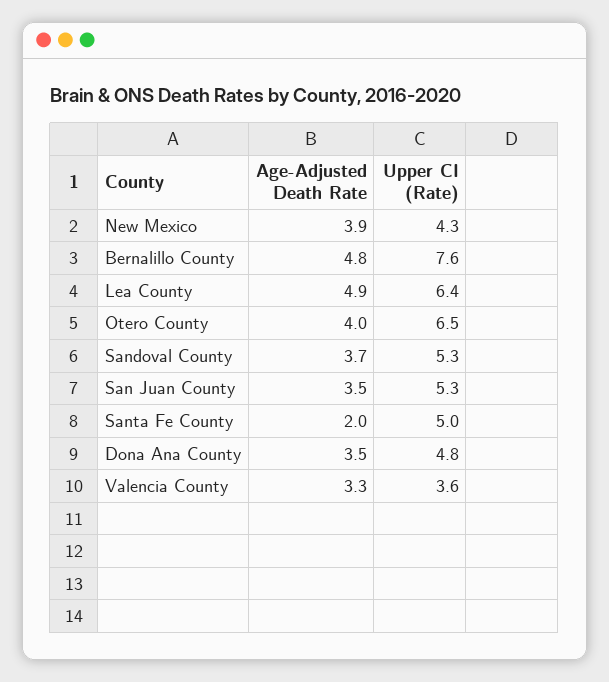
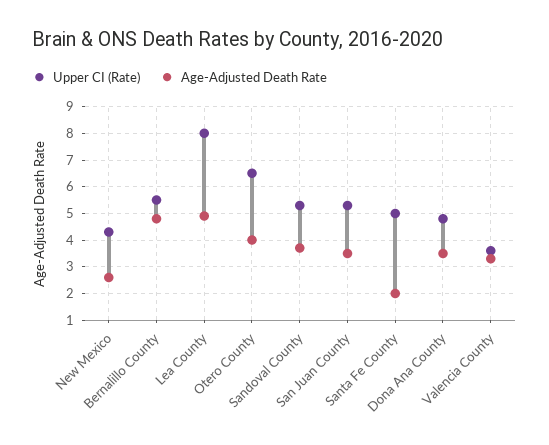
  {
    "Age-Adjusted Death Rate": {
-     "New Mexico": 3.9,
+     "New Mexico": 2.5,
      "Bernalillo County": 4.8,
      "Lea County": 4.9,
      "Otero County": 4,
      "Sandoval County": 3.7,
      "San Juan County": 3.5,
      "Santa Fe County": 2,
      "Dona Ana County": 3.5,
      "Valencia County": 3.3
    },
    "Upper CI (Rate)": {
      "New Mexico": 4.3,
-     "Bernalillo County": 7.6,
+     "Bernalillo County": 5.5,
-     "Lea County": 6.4,
+     "Lea County": 8,
      "Otero County": 6.5,
      "Sandoval County": 5.3,
      "San Juan County": 5.3,
      "Santa Fe County": 5,
      "Dona Ana County": 4.8,
      "Valencia County": 3.6
    }
  }

